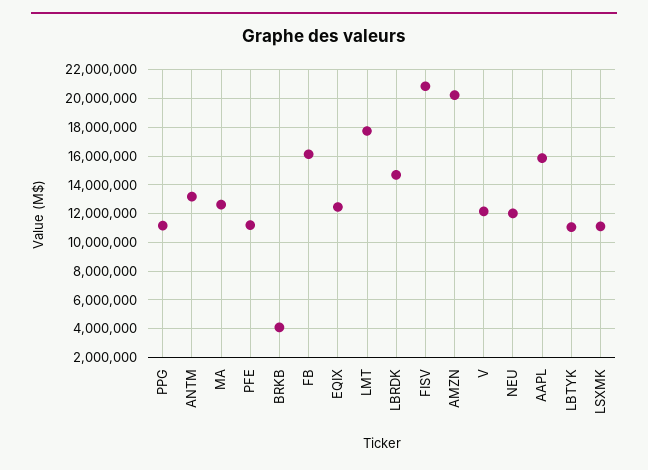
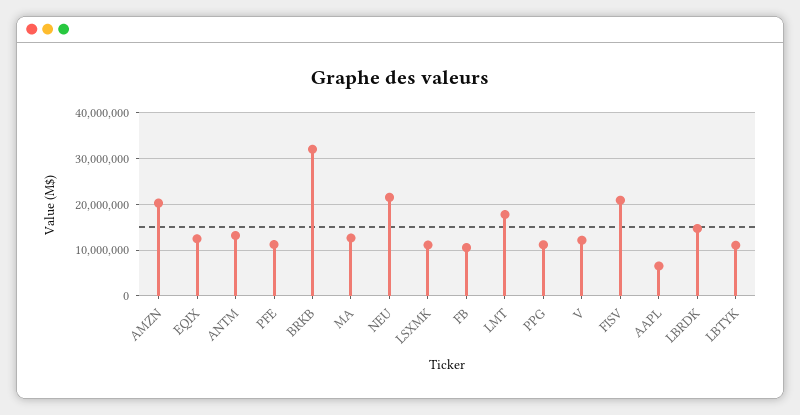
  {
    "PPG": 11000000,
    "ANTM": 13000000,
    "MA": 12500000,
    "PFE": 11000000,
-   "BRKB": 4000000,
+   "BRKB": 32000000,
-   "FB": 16000000,
+   "FB": 10000000,
    "EQIX": 12500000,
    "LMT": 17500000,
    "LBRDK": 14500000,
    "FISV": 21000000,
    "AMZN": 20000000,
    "V": 12000000,
-   "NEU": 12000000,
+   "NEU": 22000000,
-   "AAPL": 16000000,
+   "AAPL": 6000000,
    "LBTYK": 11000000,
    "LSXMK": 11000000
  }

